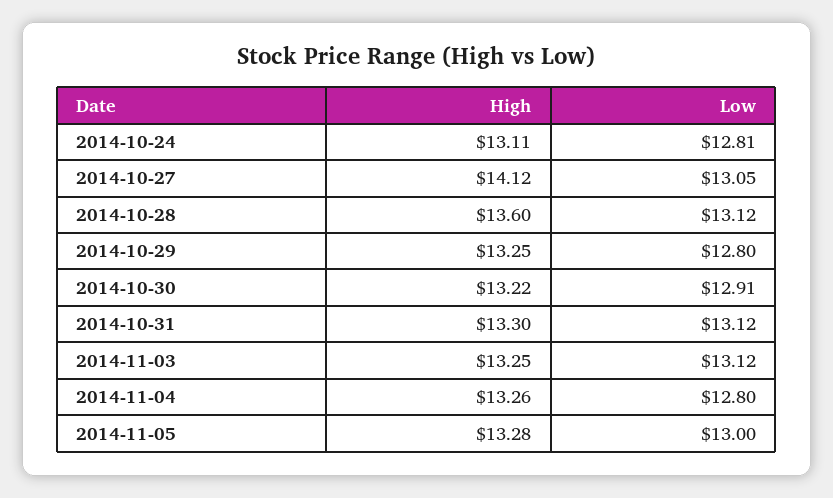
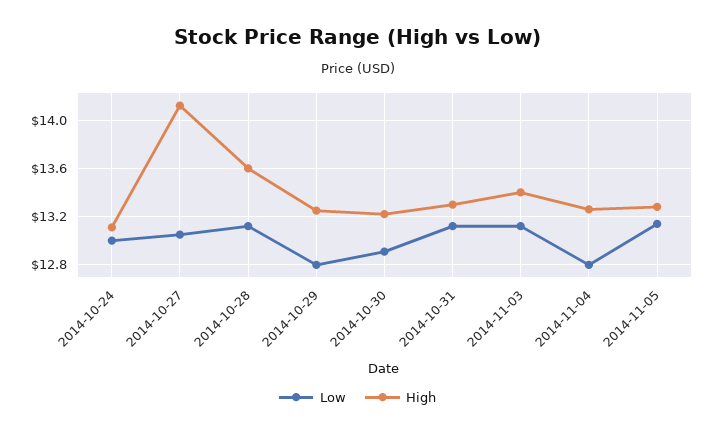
  {
    "High": {
      "2014-10-24": 13.11,
      "2014-10-27": 14.12,
      "2014-10-28": 13.6,
      "2014-10-29": 13.25,
      "2014-10-30": 13.22,
      "2014-10-31": 13.3,
-     "2014-11-03": 13.25,
+     "2014-11-03": 13.4,
      "2014-11-04": 13.26,
      "2014-11-05": 13.28
    },
    "Low": {
-     "2014-10-24": 12.81,
+     "2014-10-24": 13,
      "2014-10-27": 13.05,
      "2014-10-28": 13.12,
      "2014-10-29": 12.8,
      "2014-10-30": 12.91,
      "2014-10-31": 13.12,
      "2014-11-03": 13.12,
      "2014-11-04": 12.8,
-     "2014-11-05": 13
+     "2014-11-05": 13.15
    }
  }

